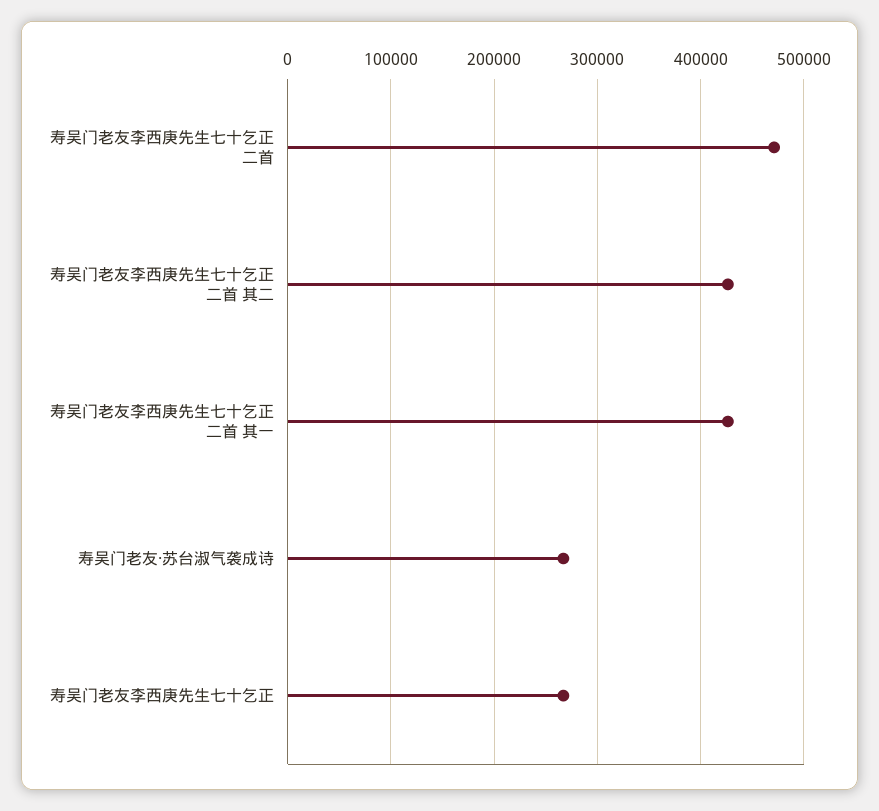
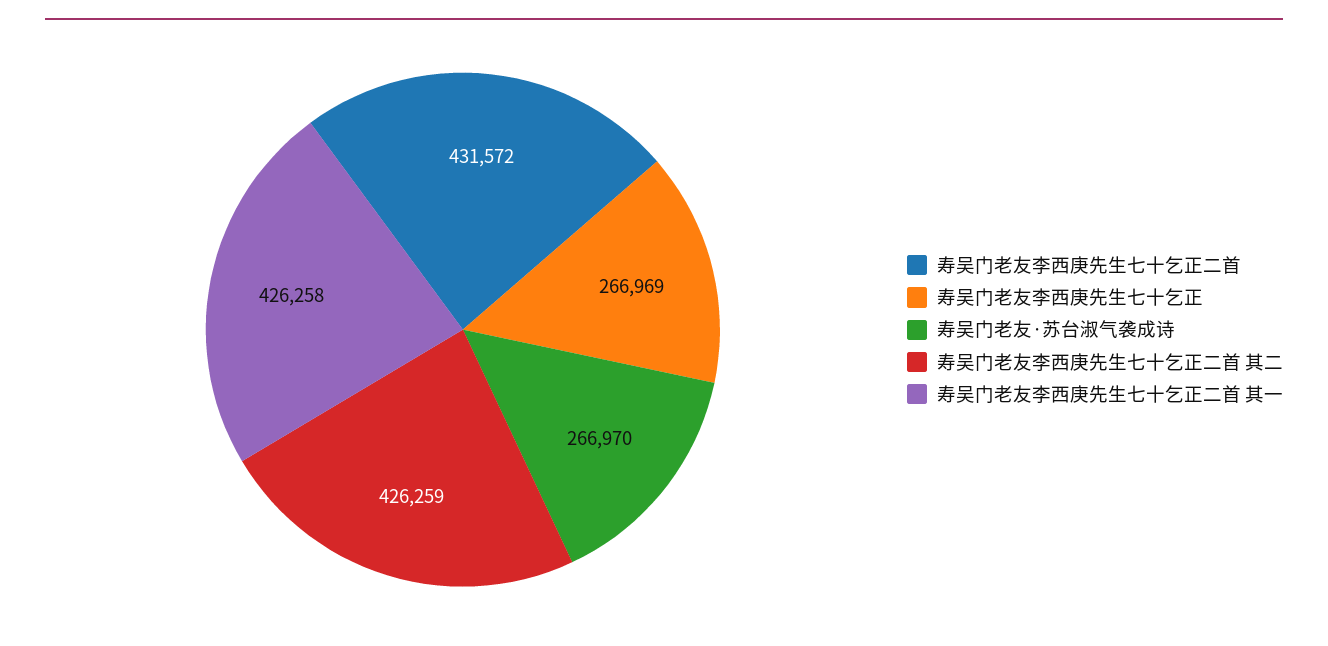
  {
-   "寿吴门老友李西庚先生七十乞正二首": 470000,
+   "寿吴门老友李西庚先生七十乞正二首": 431572,
    "寿吴门老友李西庚先生七十乞正二首 其二": 426259,
    "寿吴门老友李西庚先生七十乞正二首 其一": 426258,
    "寿吴门老友·苏台淑气袭成诗": 266970,
    "寿吴门老友李西庚先生七十乞正": 266969
  }

